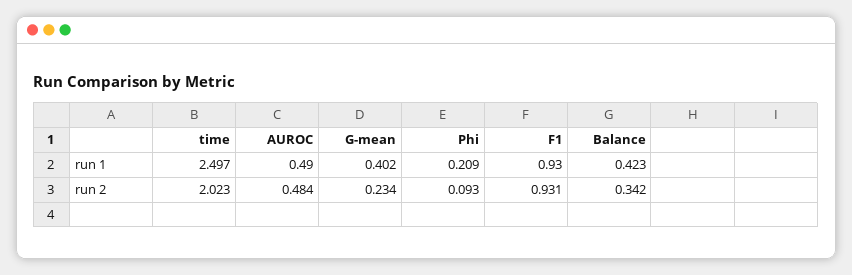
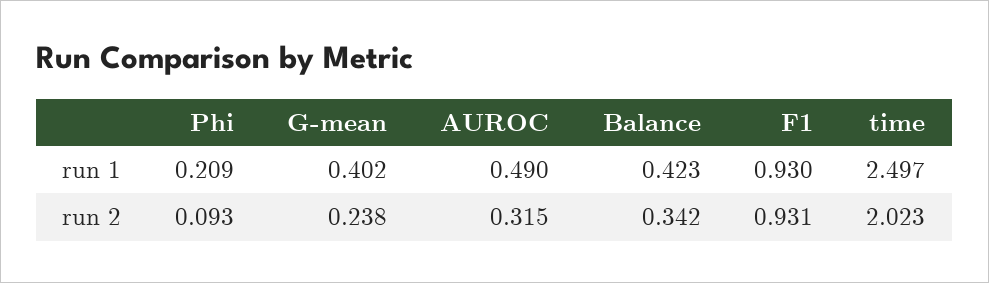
  {
    "time": {
      "run 1": 2.497,
      "run 2": 2.023
    },
    "AUROC": {
      "run 1": 0.49,
-     "run 2": 0.484
+     "run 2": 0.315
    },
    "G-mean": {
      "run 1": 0.402,
-     "run 2": 0.234
+     "run 2": 0.238
    },
    "Phi": {
      "run 1": 0.209,
      "run 2": 0.093
    },
    "F1": {
      "run 1": 0.93,
      "run 2": 0.931
    },
    "Balance": {
      "run 1": 0.423,
      "run 2": 0.342
    }
  }

